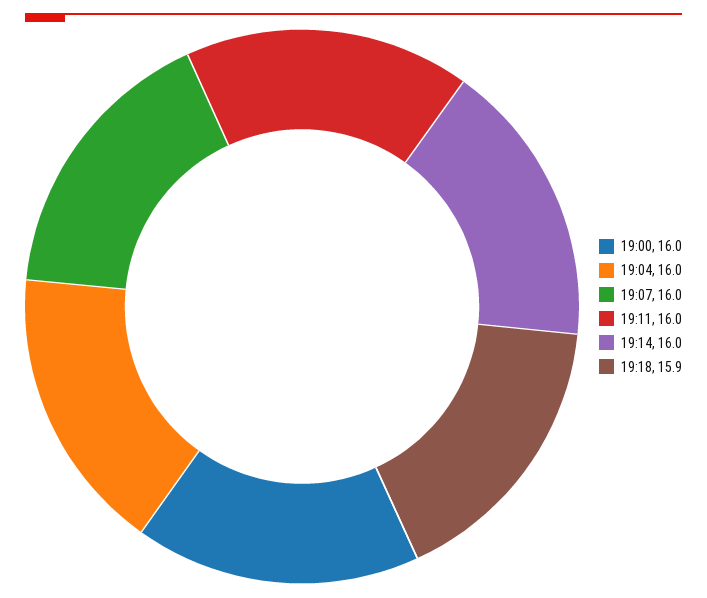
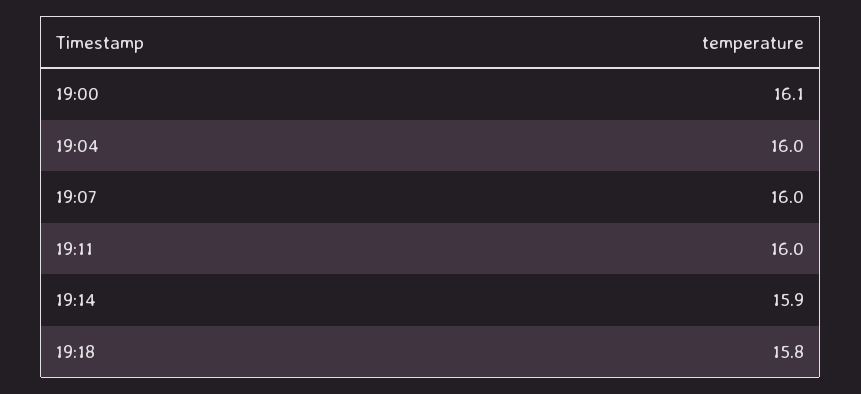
  {
-   "19:00": 16,
+   "19:00": 16.1,
    "19:04": 16,
    "19:07": 16,
    "19:11": 16,
-   "19:14": 16,
+   "19:14": 15.9,
-   "19:18": 15.9
+   "19:18": 15.8
  }

